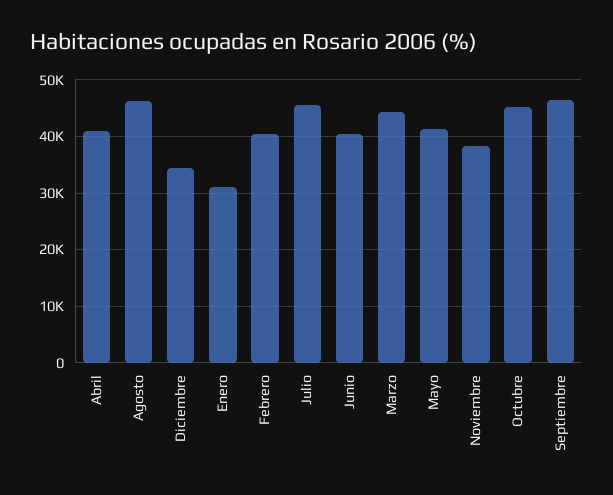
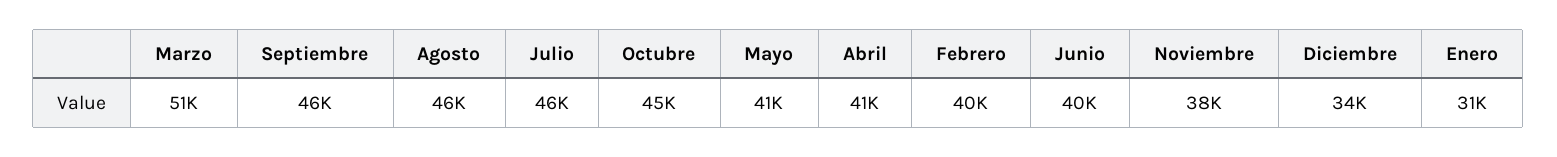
  {
    "Abril": 41000,
    "Agosto": 46000,
    "Diciembre": 34000,
    "Enero": 31000,
    "Febrero": 40000,
    "Julio": 46000,
    "Junio": 40000,
-   "Marzo": 44000,
+   "Marzo": 51000,
    "Mayo": 41000,
    "Noviembre": 38000,
    "Octubre": 45000,
    "Septiembre": 46000
  }

